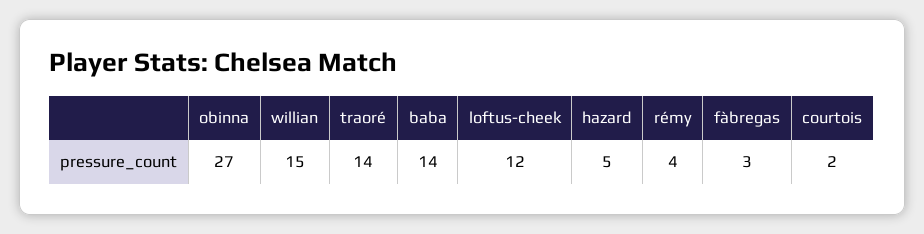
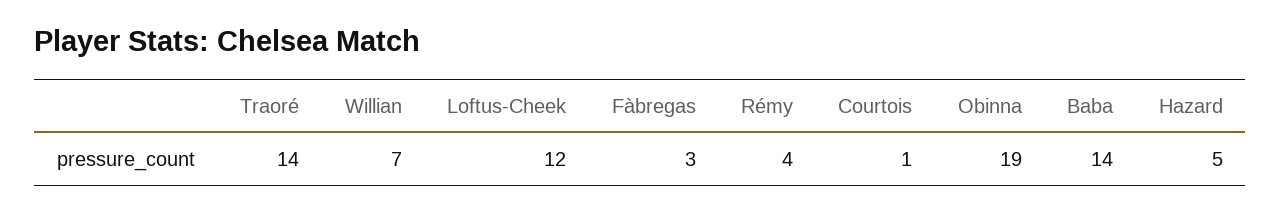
  {
-   "obinna": 27,
+   "obinna": 19,
-   "willian": 15,
+   "willian": 7,
    "traoré": 14,
    "baba": 14,
    "loftus-cheek": 12,
    "hazard": 5,
    "rémy": 4,
    "fàbregas": 3,
-   "courtois": 2
+   "courtois": 1
  }

